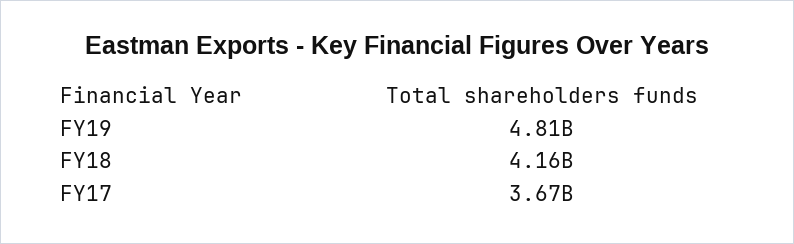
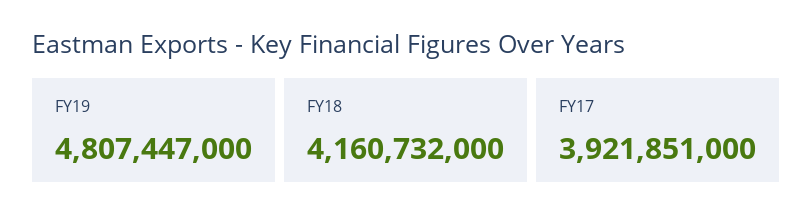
  {
    "FY19": 4807447000,
    "FY18": 4160732000,
-   "FY17": 3670000000
+   "FY17": 3921851000
  }

